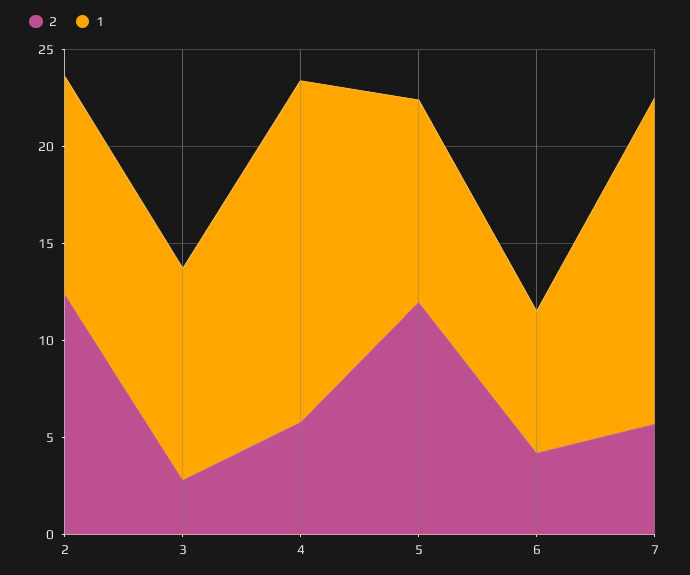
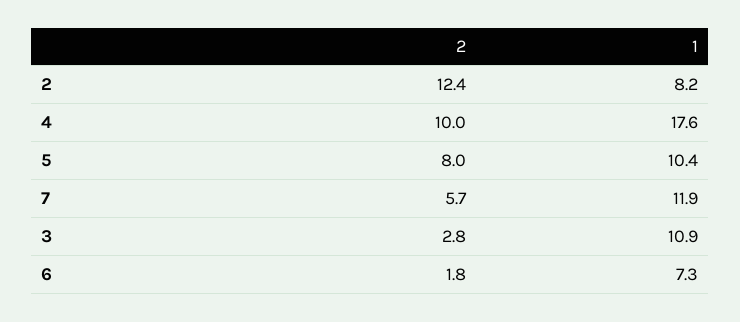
  {
    "2": {
      "2": 12.4,
      "3": 2.8,
-     "4": 6,
+     "4": 10,
-     "5": 12,
+     "5": 8,
-     "6": 4,
+     "6": 1.8,
      "7": 5.7
    },
    "1": {
-     "2": 11,
+     "2": 8.2,
      "3": 10.9,
      "4": 17.6,
      "5": 10.4,
      "6": 7.3,
-     "7": 17
+     "7": 11.9
    }
  }

